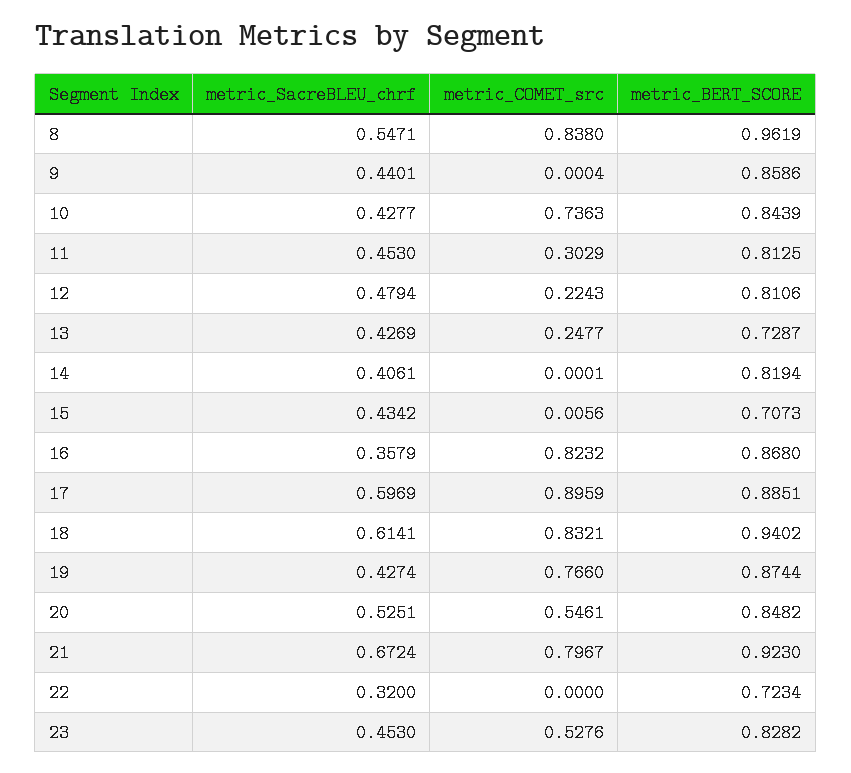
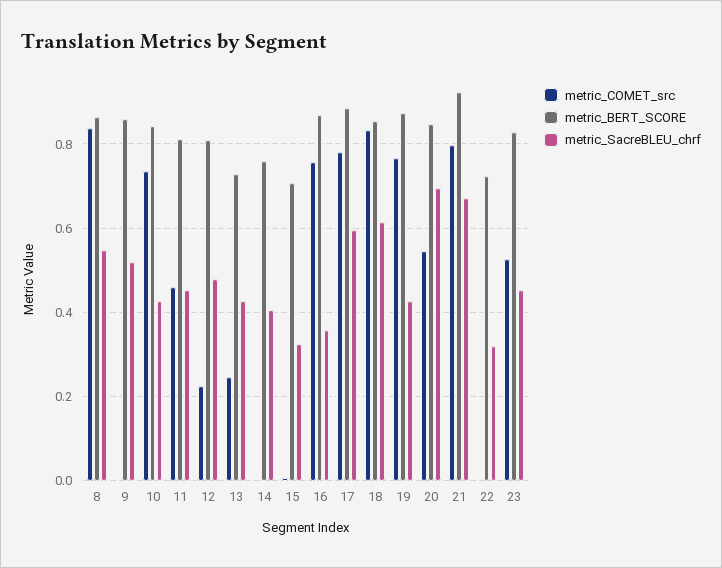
  {
    "metric_SacreBLEU_chrf": {
      "8": 0.5471,
-     "9": 0.4401,
+     "9": 0.52,
      "10": 0.4277,
      "11": 0.453,
      "12": 0.4794,
      "13": 0.4269,
      "14": 0.4061,
-     "15": 0.4342,
+     "15": 0.32,
      "16": 0.3579,
      "17": 0.5969,
      "18": 0.6141,
      "19": 0.4274,
-     "20": 0.5251,
+     "20": 0.7,
      "21": 0.6724,
      "22": 0.32,
      "23": 0.453
    },
    "metric_COMET_src": {
      "8": 0.838,
      "9": 0.0004,
      "10": 0.7363,
-     "11": 0.3029,
+     "11": 0.46,
      "12": 0.2243,
      "13": 0.2477,
      "14": 0.0001,
      "15": 0.0056,
-     "16": 0.8232,
+     "16": 0.76,
-     "17": 0.8959,
+     "17": 0.78,
      "18": 0.8321,
      "19": 0.766,
      "20": 0.5461,
      "21": 0.7967,
      "22": 0,
      "23": 0.5276
    },
    "metric_BERT_SCORE": {
-     "8": 0.9619,
+     "8": 0.86,
      "9": 0.8586,
      "10": 0.8439,
      "11": 0.8125,
      "12": 0.8106,
      "13": 0.7287,
-     "14": 0.8194,
+     "14": 0.76,
      "15": 0.7073,
      "16": 0.868,
      "17": 0.8851,
-     "18": 0.9402,
+     "18": 0.86,
      "19": 0.8744,
      "20": 0.8482,
      "21": 0.923,
      "22": 0.7234,
      "23": 0.8282
    }
  }

